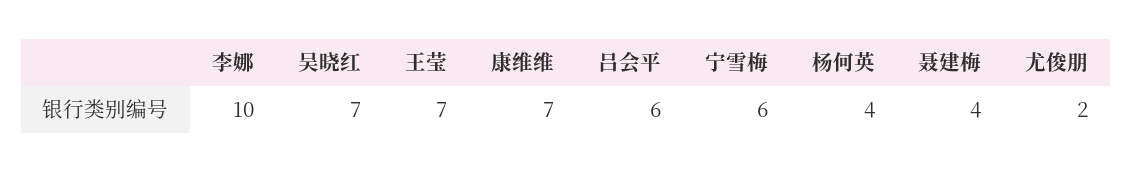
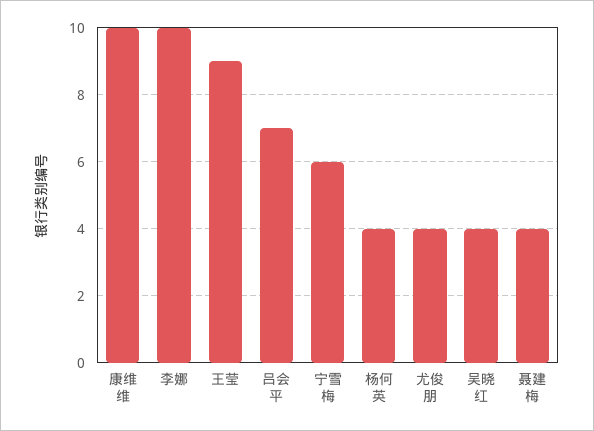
  {
    "李娜": 10,
-   "吴晓红": 7,
+   "吴晓红": 4,
-   "王莹": 7,
+   "王莹": 9,
-   "康维维": 7,
+   "康维维": 10,
-   "吕会平": 6,
+   "吕会平": 7,
    "宁雪梅": 6,
    "杨何英": 4,
    "聂建梅": 4,
-   "尤俊朋": 2
+   "尤俊朋": 4
  }

